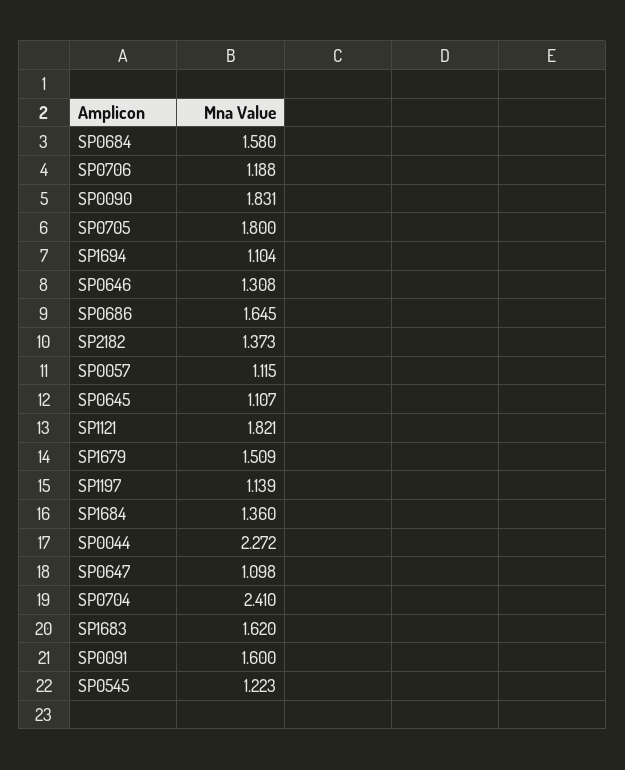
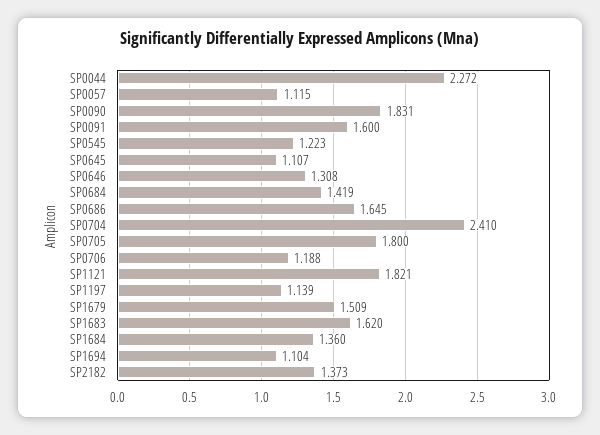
  {
-   "SP0684": 1.58,
+   "SP0684": 1.419,
    "SP0706": 1.188,
    "SP0090": 1.831,
    "SP0705": 1.8,
    "SP1694": 1.104,
    "SP0646": 1.308,
    "SP0686": 1.645,
    "SP2182": 1.373,
    "SP0057": 1.115,
    "SP0645": 1.107,
    "SP1121": 1.821,
    "SP1679": 1.509,
    "SP1197": 1.139,
    "SP1684": 1.36,
    "SP0044": 2.272,
-   "SP0647": 1.098,
    "SP0704": 2.41,
    "SP1683": 1.62,
    "SP0091": 1.6,
    "SP0545": 1.223
  }

